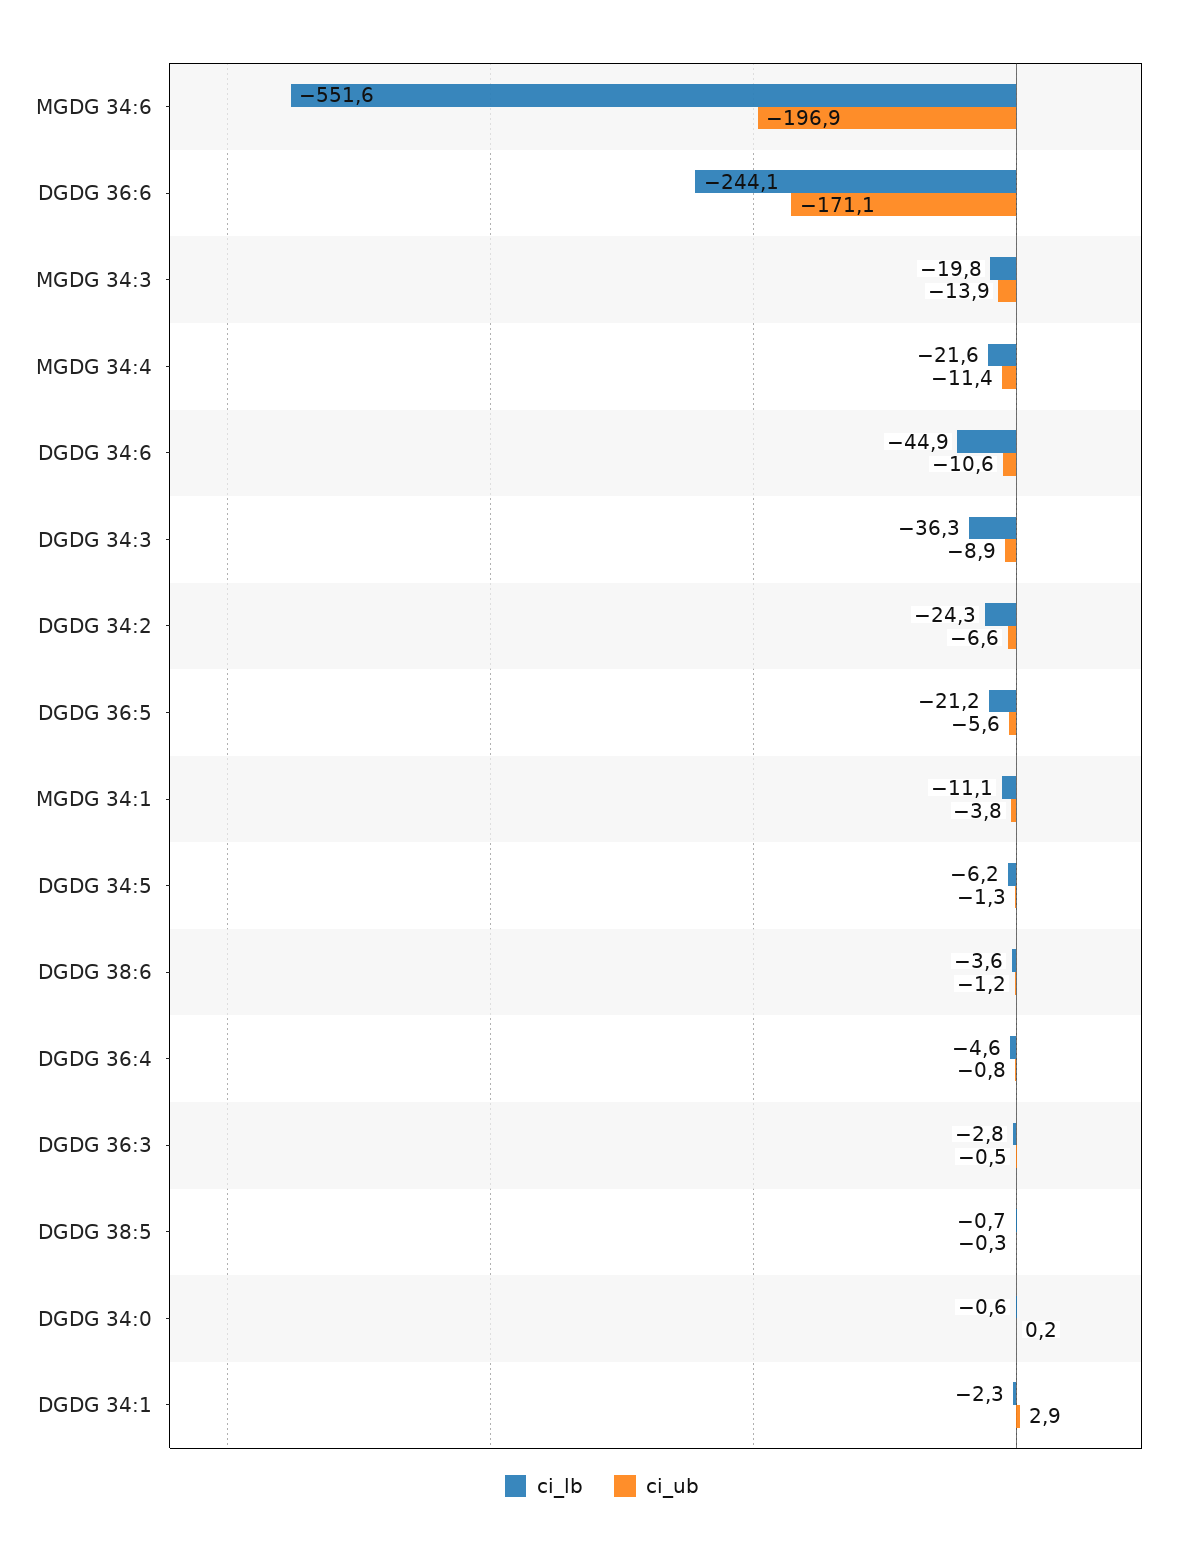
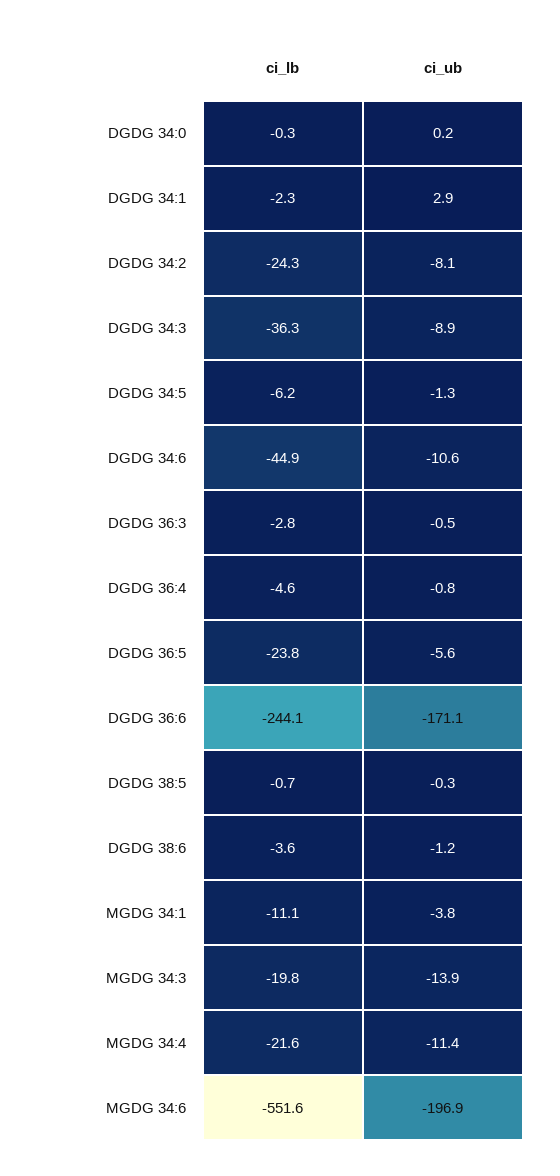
  {
    "ci_lb": {
      "MGDG 34:6": -551.6,
      "DGDG 36:6": -244.1,
      "MGDG 34:3": -19.8,
      "MGDG 34:4": -21.6,
      "DGDG 34:6": -44.9,
      "DGDG 34:3": -36.3,
      "DGDG 34:2": -24.3,
-     "DGDG 36:5": -21.2,
+     "DGDG 36:5": -23.8,
      "MGDG 34:1": -11.1,
      "DGDG 34:5": -6.2,
      "DGDG 38:6": -3.6,
      "DGDG 36:4": -4.6,
      "DGDG 36:3": -2.8,
      "DGDG 38:5": -0.7,
-     "DGDG 34:0": -0.6,
+     "DGDG 34:0": -0.3,
      "DGDG 34:1": -2.3
    },
    "ci_ub": {
      "MGDG 34:6": -196.9,
      "DGDG 36:6": -171.1,
      "MGDG 34:3": -13.9,
      "MGDG 34:4": -11.4,
      "DGDG 34:6": -10.6,
      "DGDG 34:3": -8.9,
-     "DGDG 34:2": -6.6,
+     "DGDG 34:2": -8.1,
      "DGDG 36:5": -5.6,
      "MGDG 34:1": -3.8,
      "DGDG 34:5": -1.3,
      "DGDG 38:6": -1.2,
      "DGDG 36:4": -0.8,
      "DGDG 36:3": -0.5,
      "DGDG 38:5": -0.3,
      "DGDG 34:0": 0.2,
      "DGDG 34:1": 2.9
    }
  }

